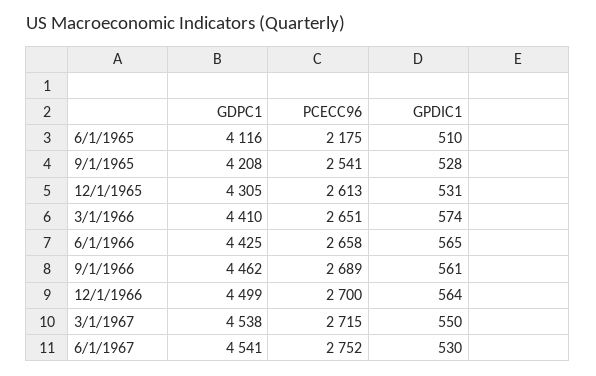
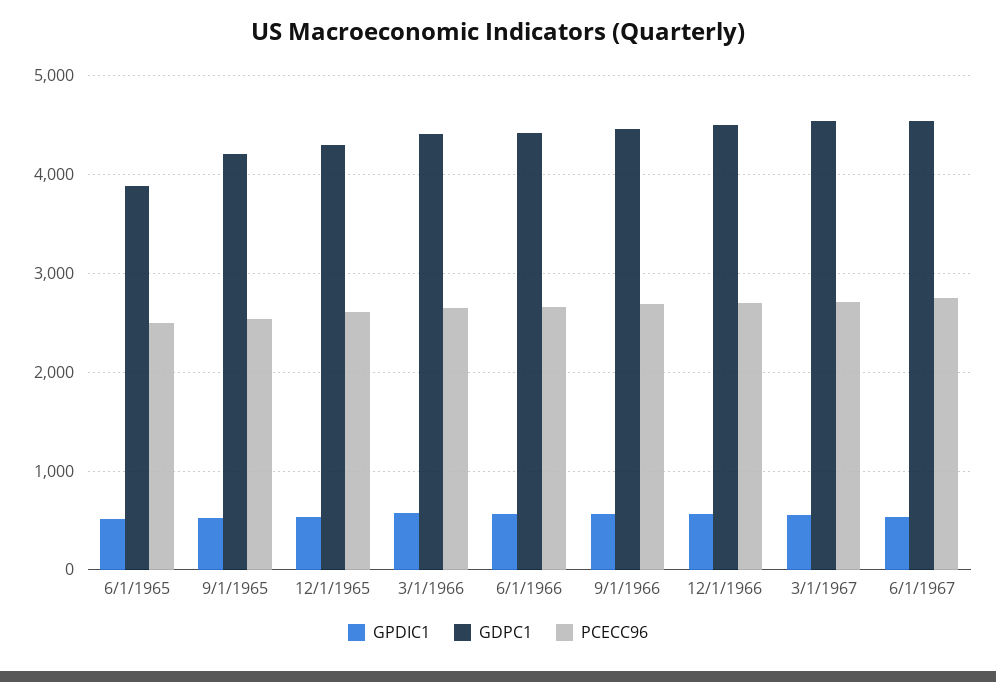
  {
    "GDPC1": {
-     "6/1/1965": 4116,
+     "6/1/1965": 3900,
      "9/1/1965": 4208,
      "12/1/1965": 4305,
      "3/1/1966": 4410,
      "6/1/1966": 4425,
      "9/1/1966": 4462,
      "12/1/1966": 4499,
      "3/1/1967": 4538,
      "6/1/1967": 4541
    },
    "PCECC96": {
-     "6/1/1965": 2175,
+     "6/1/1965": 2500,
      "9/1/1965": 2541,
      "12/1/1965": 2613,
      "3/1/1966": 2651,
      "6/1/1966": 2658,
      "9/1/1966": 2689,
      "12/1/1966": 2700,
      "3/1/1967": 2715,
      "6/1/1967": 2752
    },
    "GPDIC1": {
      "6/1/1965": 510,
      "9/1/1965": 528,
      "12/1/1965": 531,
      "3/1/1966": 574,
      "6/1/1966": 565,
      "9/1/1966": 561,
      "12/1/1966": 564,
      "3/1/1967": 550,
      "6/1/1967": 530
    }
  }

